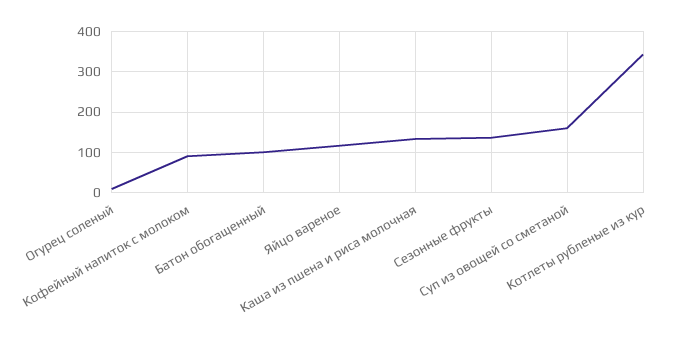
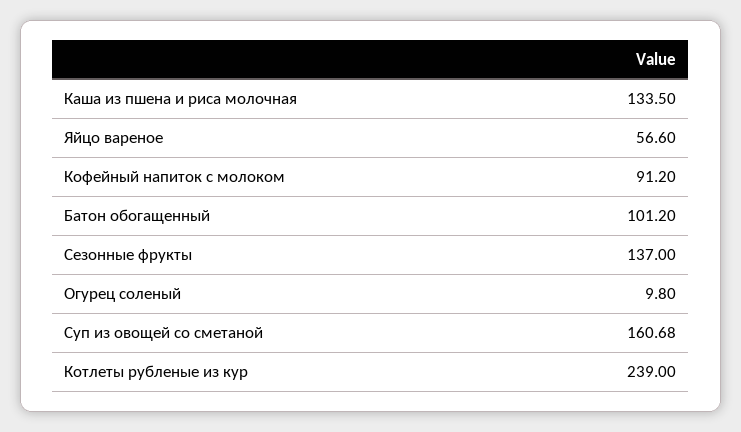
  {
    "Огурец соленый": 9.8,
    "Кофейный напиток с молоком": 91.2,
    "Батон обогащенный": 101.2,
-   "Яйцо вареное": 120,
+   "Яйцо вареное": 56.6,
    "Каша из пшена и риса молочная": 133.5,
    "Сезонные фрукты": 137,
    "Суп из овощей со сметаной": 160.68,
-   "Котлеты рубленые из кур": 340
+   "Котлеты рубленые из кур": 239
  }

